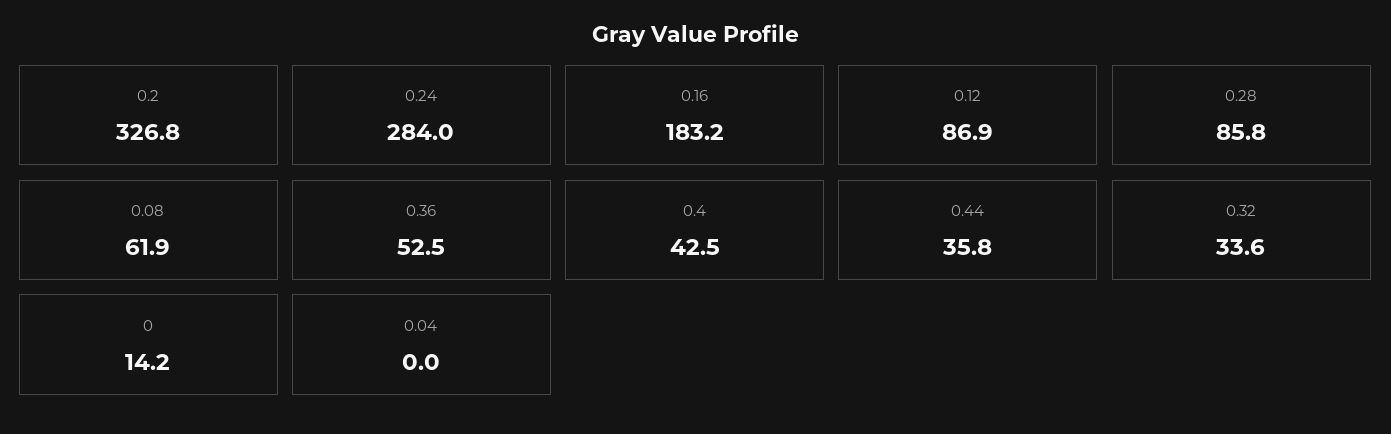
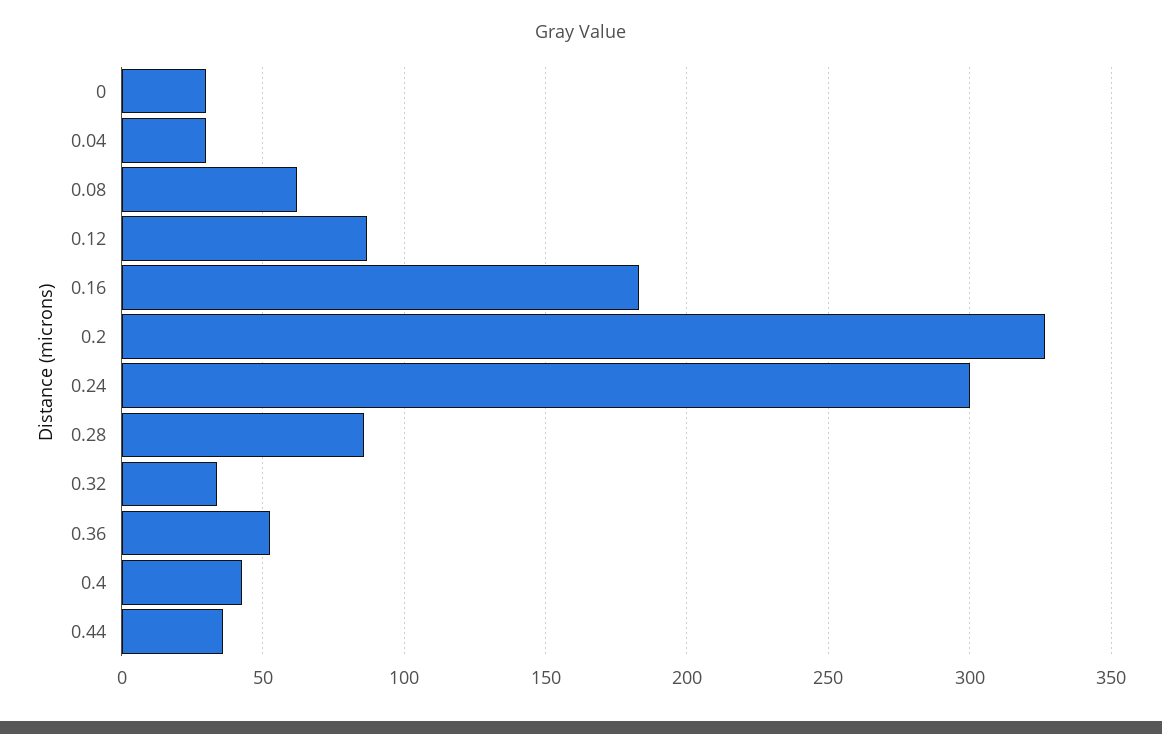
  {
    "0.2": 326.8,
-   "0.24": 284,
+   "0.24": 300,
    "0.16": 183.2,
    "0.12": 86.9,
    "0.28": 85.8,
    "0.08": 61.9,
    "0.36": 52.5,
    "0.4": 42.5,
    "0.44": 35.8,
    "0.32": 33.6,
-   "0": 14.2,
+   "0": 30,
-   "0.04": 0
+   "0.04": 30
  }

